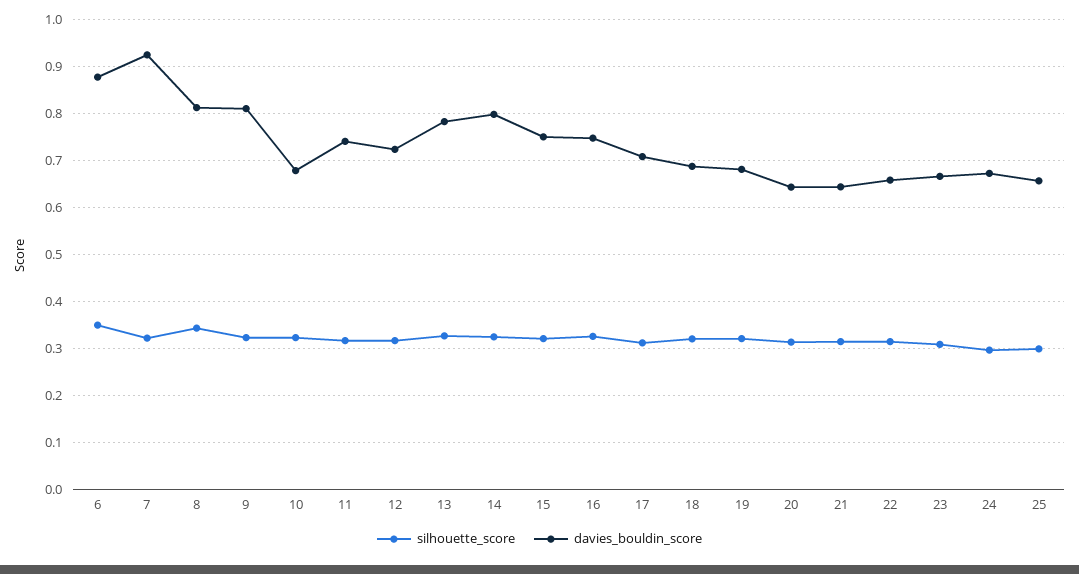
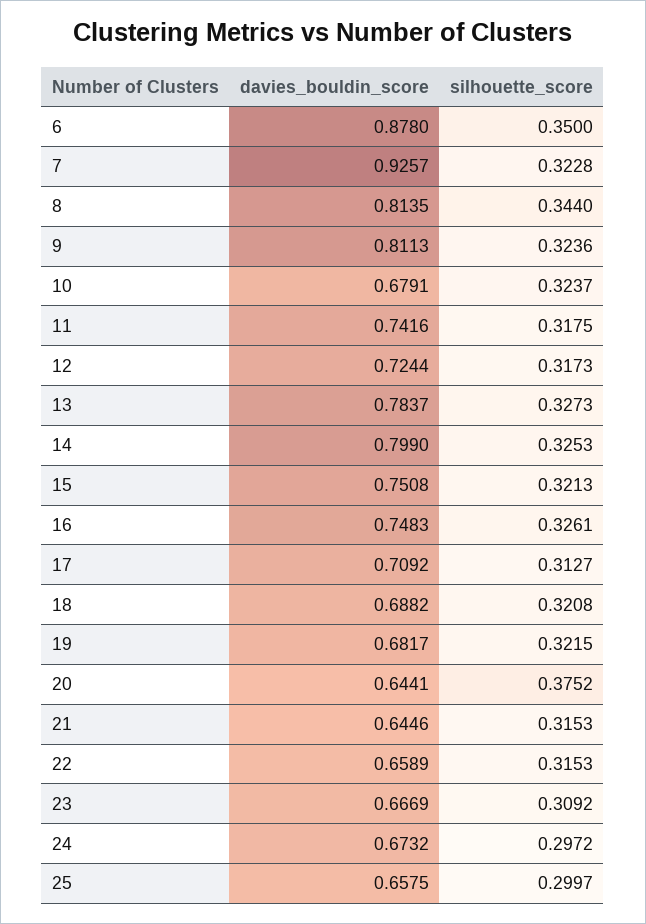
  {
    "silhouette_score": {
      "6": 0.35,
      "7": 0.3228,
      "8": 0.344,
      "9": 0.3236,
      "10": 0.3237,
      "11": 0.3175,
      "12": 0.3173,
      "13": 0.3273,
      "14": 0.3253,
      "15": 0.3213,
      "16": 0.3261,
      "17": 0.3127,
      "18": 0.3208,
      "19": 0.3215,
-     "20": 0.32,
+     "20": 0.3752,
      "21": 0.3153,
      "22": 0.3153,
      "23": 0.3092,
      "24": 0.2972,
      "25": 0.2997
    },
    "davies_bouldin_score": {
      "6": 0.878,
      "7": 0.9257,
      "8": 0.8135,
      "9": 0.8113,
      "10": 0.6791,
      "11": 0.7416,
      "12": 0.7244,
      "13": 0.7837,
      "14": 0.799,
      "15": 0.7508,
      "16": 0.7483,
      "17": 0.7092,
      "18": 0.6882,
      "19": 0.6817,
      "20": 0.6441,
      "21": 0.6446,
      "22": 0.6589,
      "23": 0.6669,
      "24": 0.6732,
      "25": 0.6575
    }
  }

